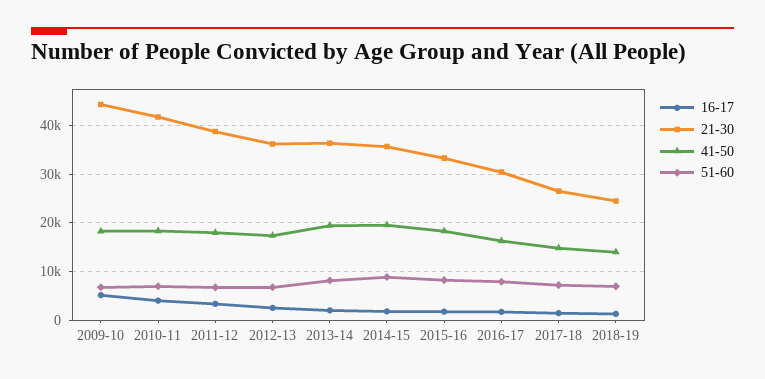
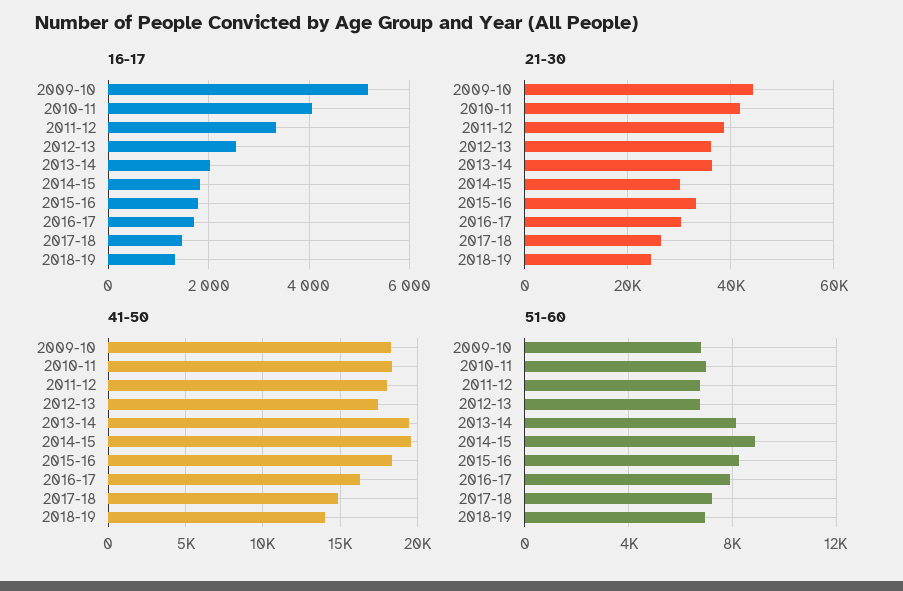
  {
    "16-17": {
      "2009-10": 5200,
      "2010-11": 4000,
      "2011-12": 3400,
      "2012-13": 2600,
      "2013-14": 2000,
      "2014-15": 1800,
      "2015-16": 1800,
      "2016-17": 1800,
      "2017-18": 1400,
      "2018-19": 1400
    },
    "21-30": {
      "2009-10": 44000,
      "2010-11": 42000,
      "2011-12": 38000,
      "2012-13": 36000,
      "2013-14": 36000,
-     "2014-15": 36000,
+     "2014-15": 30000,
      "2015-16": 34000,
      "2016-17": 30000,
      "2017-18": 26000,
      "2018-19": 24000
    },
    "41-50": {
      "2009-10": 18500,
      "2010-11": 18500,
      "2011-12": 18000,
      "2012-13": 17500,
      "2013-14": 19500,
      "2014-15": 19500,
      "2015-16": 18500,
      "2016-17": 16500,
      "2017-18": 15000,
      "2018-19": 14000
    },
    "51-60": {
      "2009-10": 7000,
      "2010-11": 7000,
      "2011-12": 7000,
      "2012-13": 7000,
      "2013-14": 8000,
      "2014-15": 9000,
      "2015-16": 8000,
      "2016-17": 8000,
      "2017-18": 7000,
      "2018-19": 7000
    }
  }

